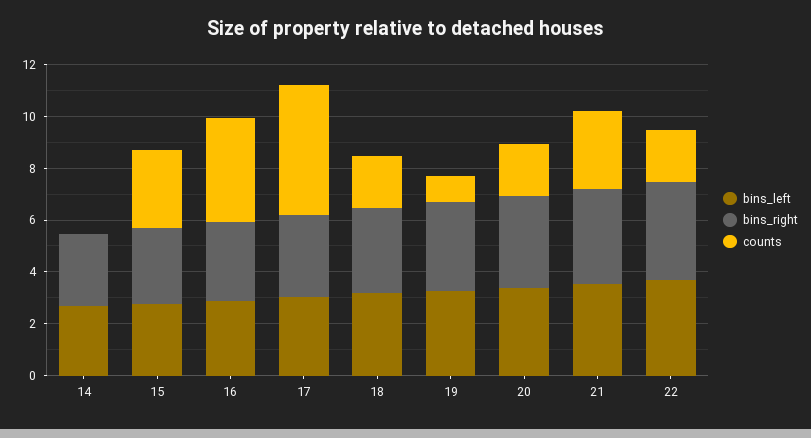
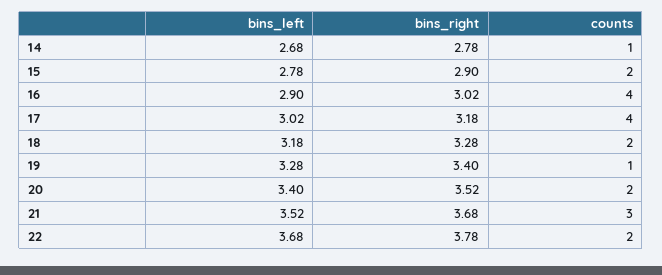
  {
    "bins_left": {
      "14": 2.68,
      "15": 2.78,
      "16": 2.9,
      "17": 3.02,
      "18": 3.18,
      "19": 3.28,
      "20": 3.4,
      "21": 3.52,
      "22": 3.68
    },
    "bins_right": {
      "14": 2.78,
      "15": 2.9,
      "16": 3.02,
      "17": 3.18,
      "18": 3.28,
      "19": 3.4,
      "20": 3.52,
      "21": 3.68,
      "22": 3.78
    },
    "counts": {
-     "14": 0,
+     "14": 1,
-     "15": 3,
+     "15": 2,
      "16": 4,
-     "17": 5,
+     "17": 4,
      "18": 2,
      "19": 1,
      "20": 2,
      "21": 3,
      "22": 2
    }
  }

